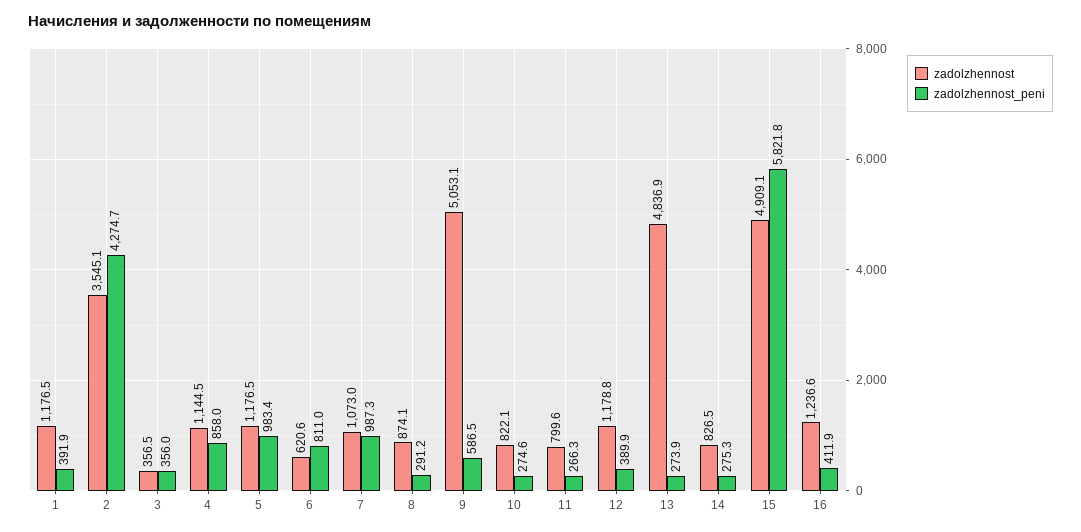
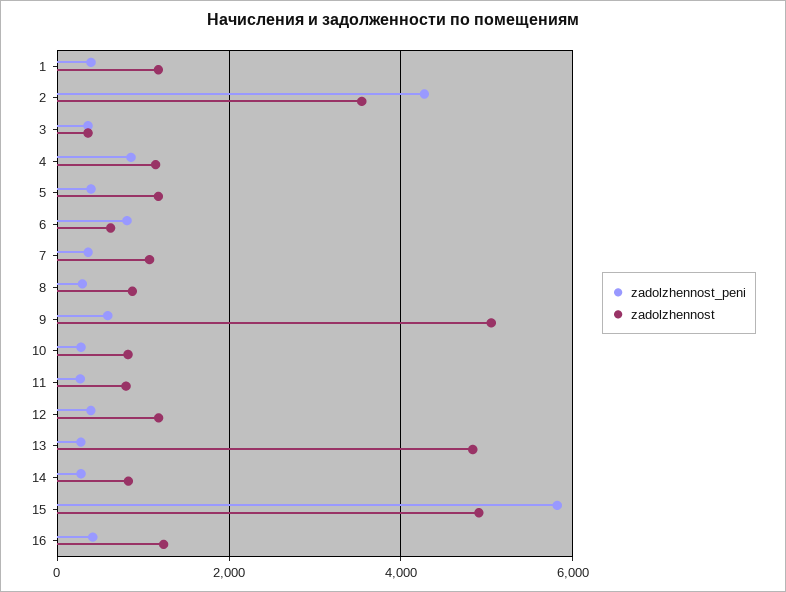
  {
    "zadolzhennost": {
      "1": 1176.5,
      "2": 3545.1,
      "3": 356.5,
      "4": 1144.5,
      "5": 1176.5,
      "6": 620.6,
      "7": 1073,
      "8": 874.1,
      "9": 5053.1,
      "10": 822.1,
      "11": 799.6,
      "12": 1178.8,
      "13": 4836.9,
      "14": 826.5,
      "15": 4909.1,
      "16": 1236.6
    },
    "zadolzhennost_peni": {
      "1": 391.9,
      "2": 4274.7,
      "3": 356,
      "4": 858,
-     "5": 983.4,
+     "5": 400,
      "6": 811,
-     "7": 987.3,
+     "7": 400,
      "8": 291.2,
      "9": 586.5,
      "10": 274.6,
      "11": 266.3,
      "12": 389.9,
      "13": 273.9,
      "14": 275.3,
      "15": 5821.8,
      "16": 411.9
    }
  }

